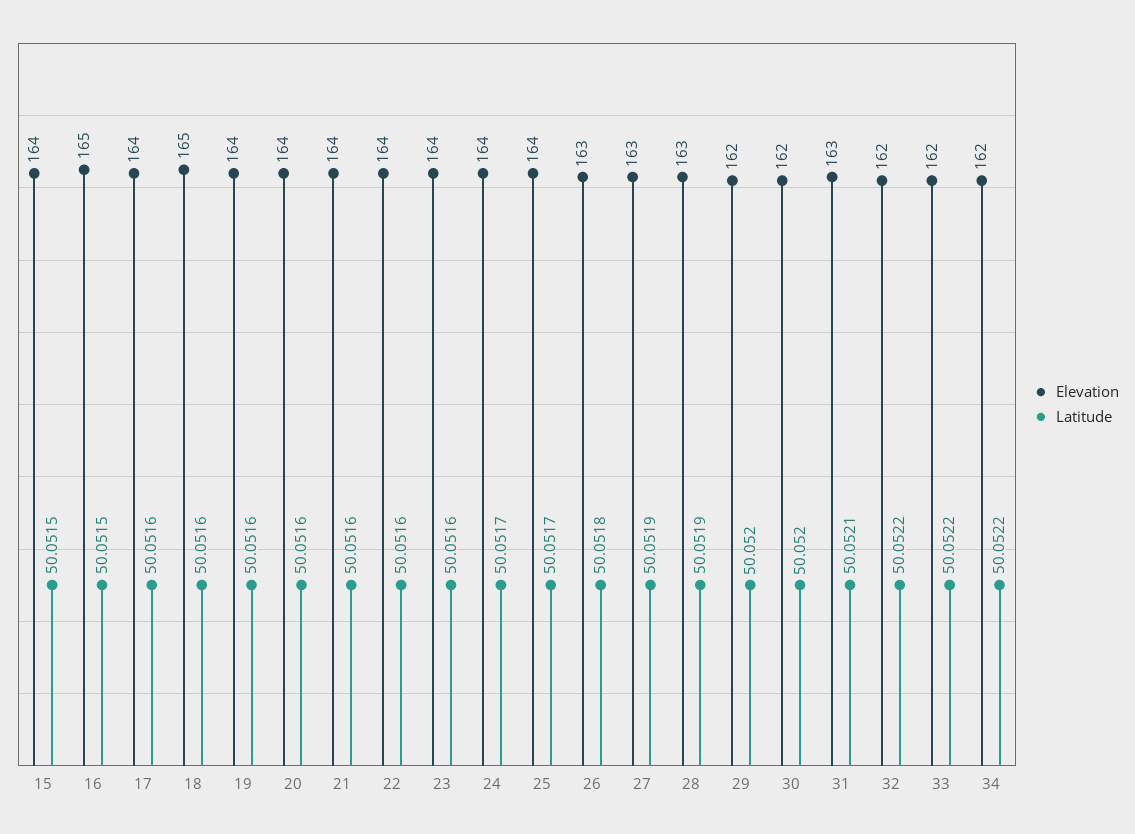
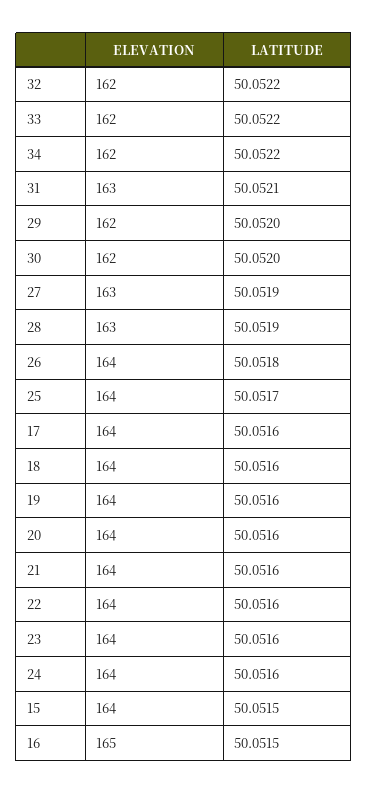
  {
    "Elevation": {
      "15": 164,
      "16": 165,
      "17": 164,
-     "18": 165,
+     "18": 164,
      "19": 164,
      "20": 164,
      "21": 164,
      "22": 164,
      "23": 164,
      "24": 164,
      "25": 164,
-     "26": 163,
+     "26": 164,
      "27": 163,
      "28": 163,
      "29": 162,
      "30": 162,
      "31": 163,
      "32": 162,
      "33": 162,
      "34": 162
    },
    "Latitude": {
      "15": 50.0515,
      "16": 50.0515,
      "17": 50.0516,
      "18": 50.0516,
      "19": 50.0516,
      "20": 50.0516,
      "21": 50.0516,
      "22": 50.0516,
      "23": 50.0516,
-     "24": 50.0517,
+     "24": 50.0516,
      "25": 50.0517,
      "26": 50.0518,
      "27": 50.0519,
      "28": 50.0519,
      "29": 50.052,
      "30": 50.052,
      "31": 50.0521,
      "32": 50.0522,
      "33": 50.0522,
      "34": 50.0522
    }
  }

